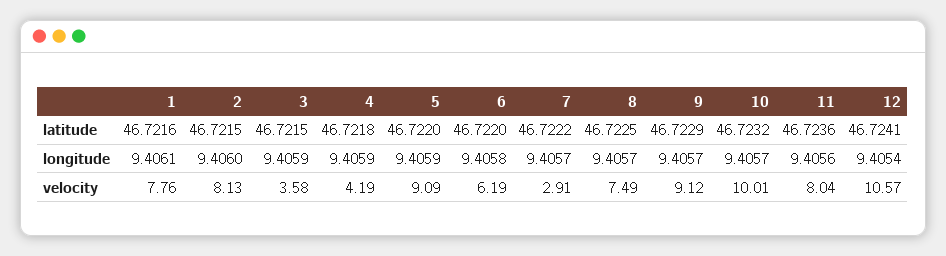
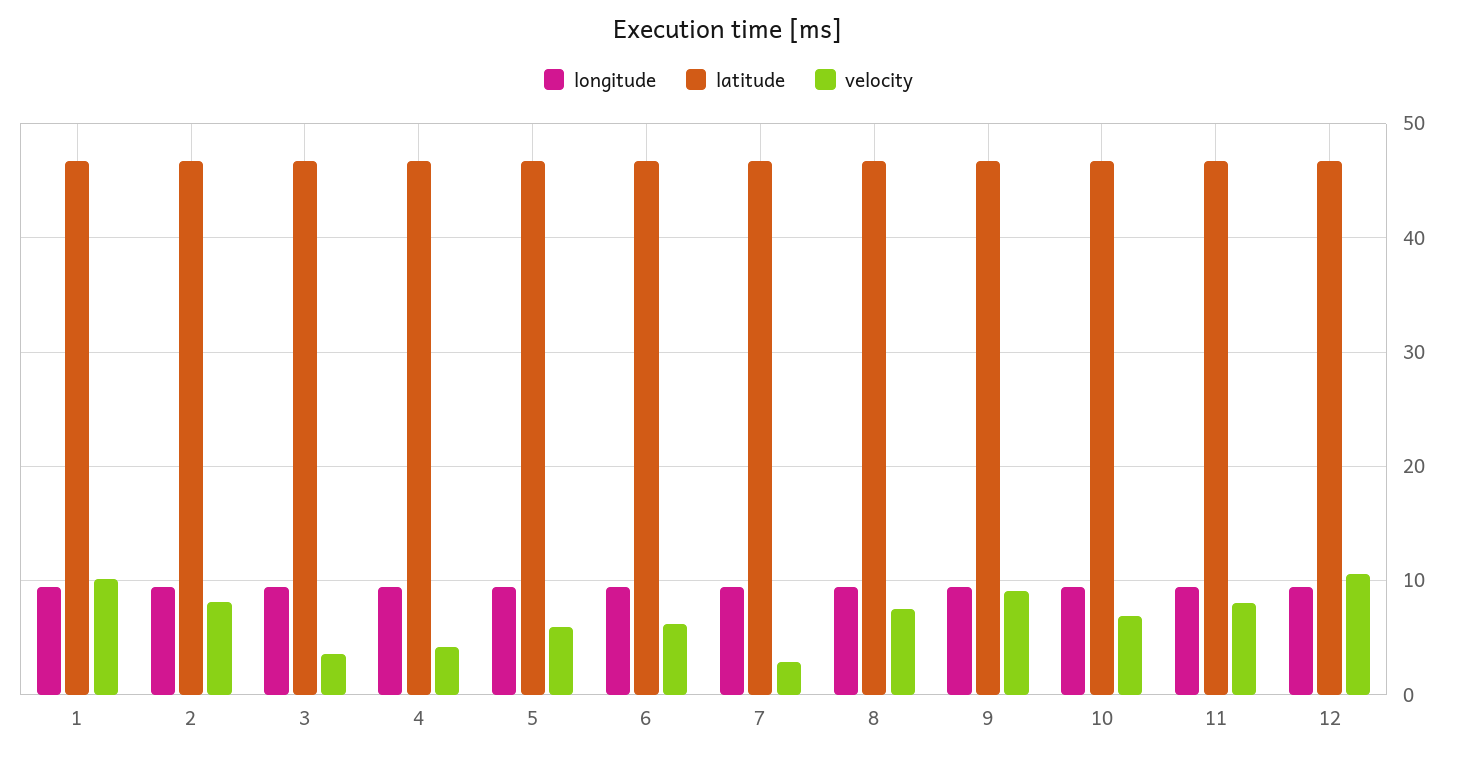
  {
    "latitude": {
      "1": 46.7216,
      "2": 46.7215,
      "3": 46.7215,
      "4": 46.7218,
      "5": 46.722,
      "6": 46.722,
      "7": 46.7222,
      "8": 46.7225,
      "9": 46.7229,
      "10": 46.7232,
      "11": 46.7236,
      "12": 46.7241
    },
    "longitude": {
      "1": 9.4061,
      "2": 9.406,
      "3": 9.4059,
      "4": 9.4059,
      "5": 9.4059,
      "6": 9.4058,
      "7": 9.4057,
      "8": 9.4057,
      "9": 9.4057,
      "10": 9.4057,
      "11": 9.4056,
      "12": 9.4054
    },
    "velocity": {
-     "1": 7.76,
+     "1": 10,
      "2": 8.13,
      "3": 3.58,
      "4": 4.19,
-     "5": 9.09,
+     "5": 6,
      "6": 6.19,
      "7": 2.91,
      "8": 7.49,
      "9": 9.12,
-     "10": 10.01,
+     "10": 7,
      "11": 8.04,
      "12": 10.57
    }
  }

